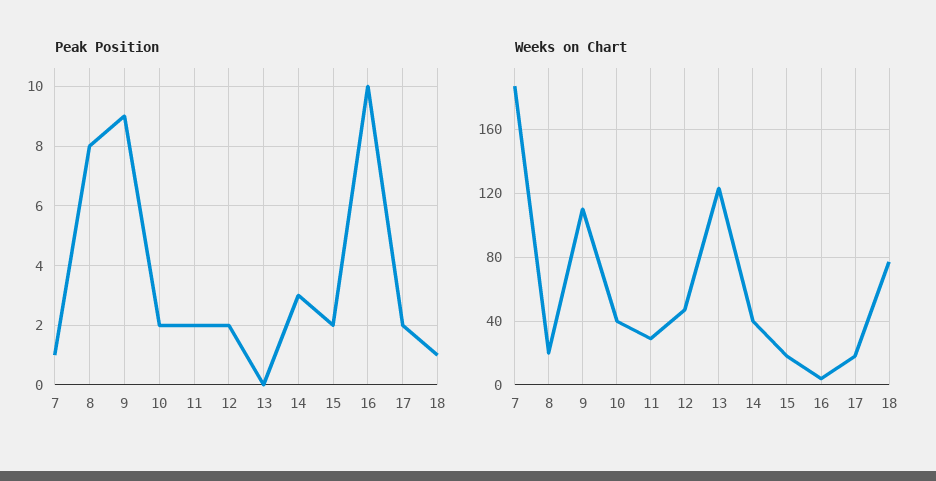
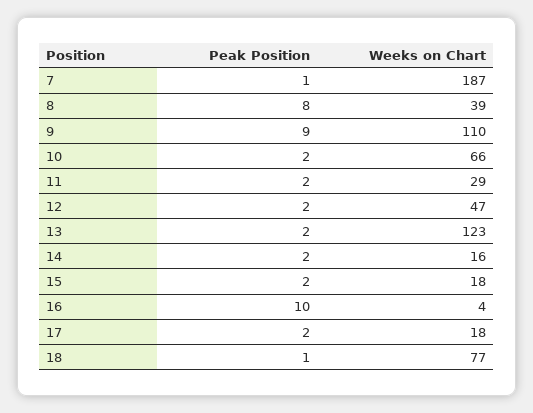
  {
    "Peak Position": {
      "7": 1,
      "8": 8,
      "9": 9,
      "10": 2,
      "11": 2,
      "12": 2,
-     "13": 0,
+     "13": 2,
-     "14": 3,
+     "14": 2,
      "15": 2,
      "16": 10,
      "17": 2,
      "18": 1
    },
    "Weeks on Chart": {
      "7": 187,
-     "8": 20,
+     "8": 39,
      "9": 110,
-     "10": 40,
+     "10": 66,
      "11": 29,
      "12": 47,
      "13": 123,
-     "14": 40,
+     "14": 16,
      "15": 18,
      "16": 4,
      "17": 18,
      "18": 77
    }
  }

